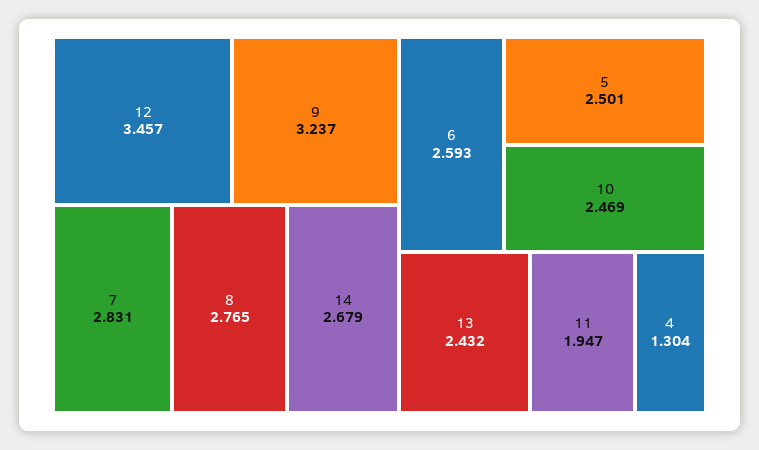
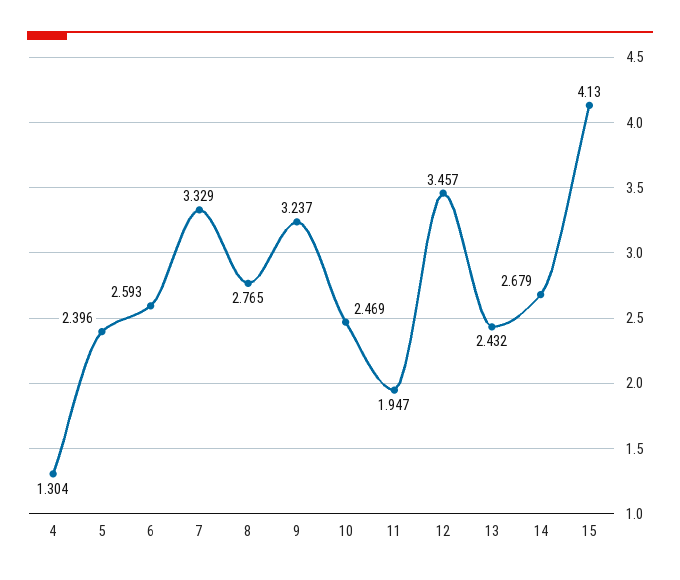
  {
    "12": 3.457,
    "9": 3.237,
-   "7": 2.831,
+   "7": 3.329,
    "8": 2.765,
    "14": 2.679,
    "6": 2.593,
-   "5": 2.501,
+   "5": 2.396,
    "10": 2.469,
    "13": 2.432,
    "11": 1.947,
-   "4": 1.304
+   "4": 1.304,
+   "15": 4.13
  }

